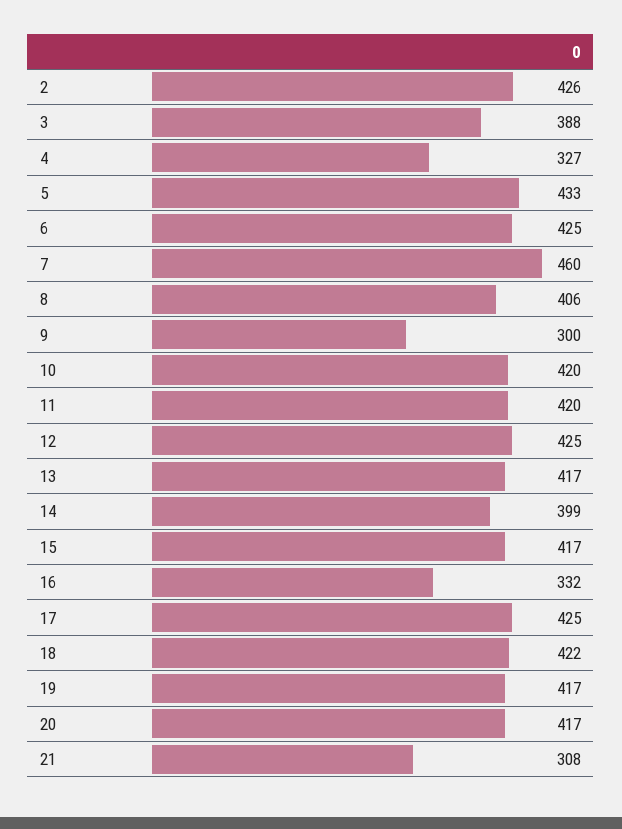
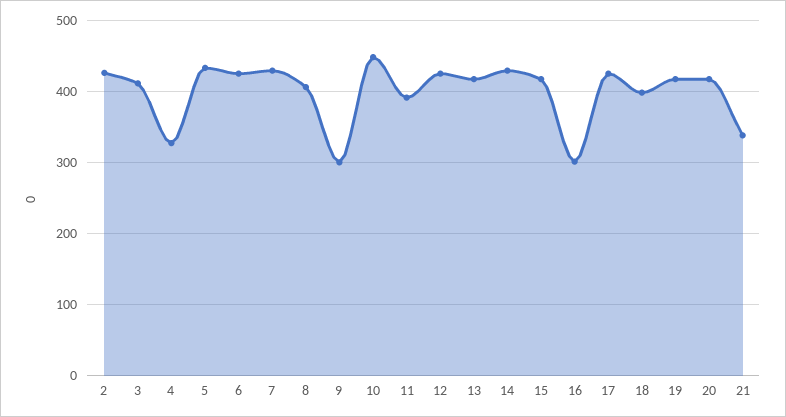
  {
    "2": 426,
-   "3": 388,
+   "3": 410,
    "4": 327,
    "5": 433,
    "6": 425,
-   "7": 460,
+   "7": 430,
    "8": 406,
    "9": 300,
-   "10": 420,
+   "10": 450,
-   "11": 420,
+   "11": 390,
    "12": 425,
    "13": 417,
-   "14": 399,
+   "14": 430,
    "15": 417,
-   "16": 332,
+   "16": 300,
    "17": 425,
-   "18": 422,
+   "18": 400,
    "19": 417,
    "20": 417,
-   "21": 308
+   "21": 340
  }

